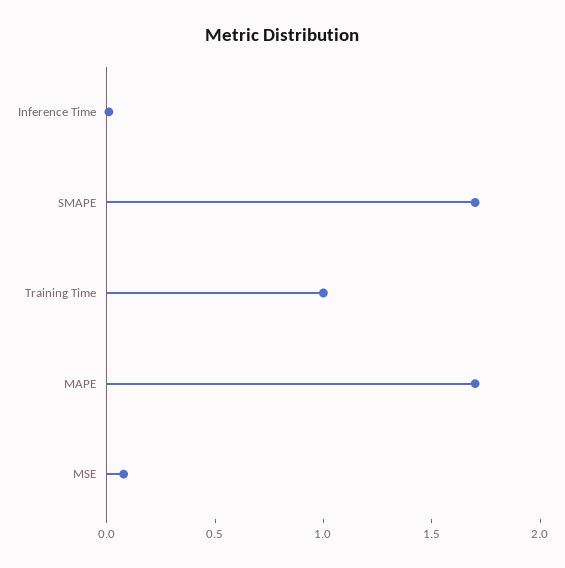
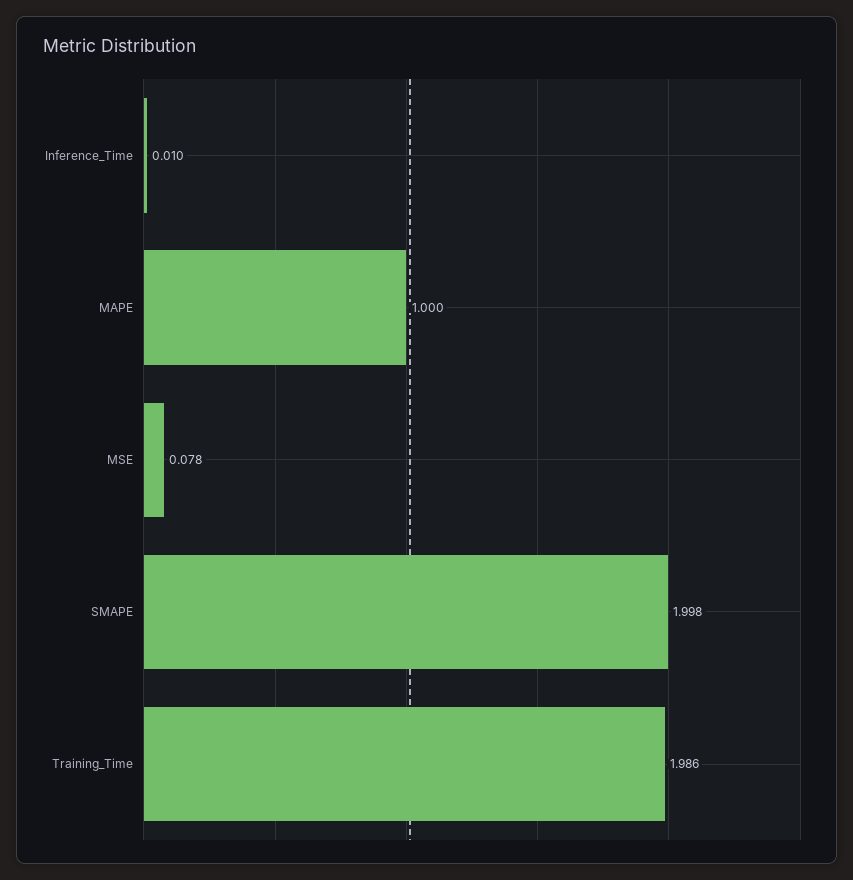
  {
    "Inference Time": 0.01,
-   "SMAPE": 1.7,
+   "SMAPE": 1.998,
-   "Training Time": 1,
+   "Training Time": 1.986,
-   "MAPE": 1.7,
+   "MAPE": 1,
    "MSE": 0.078
  }

